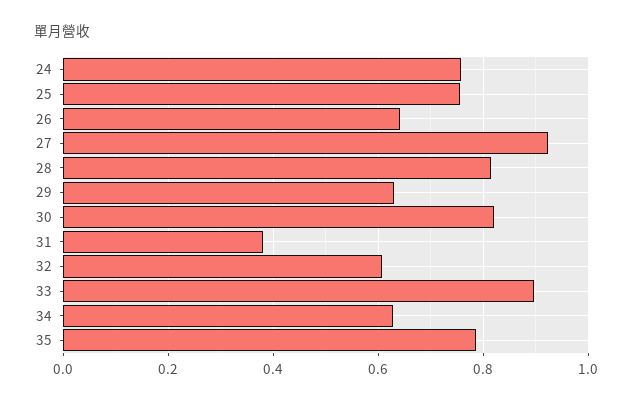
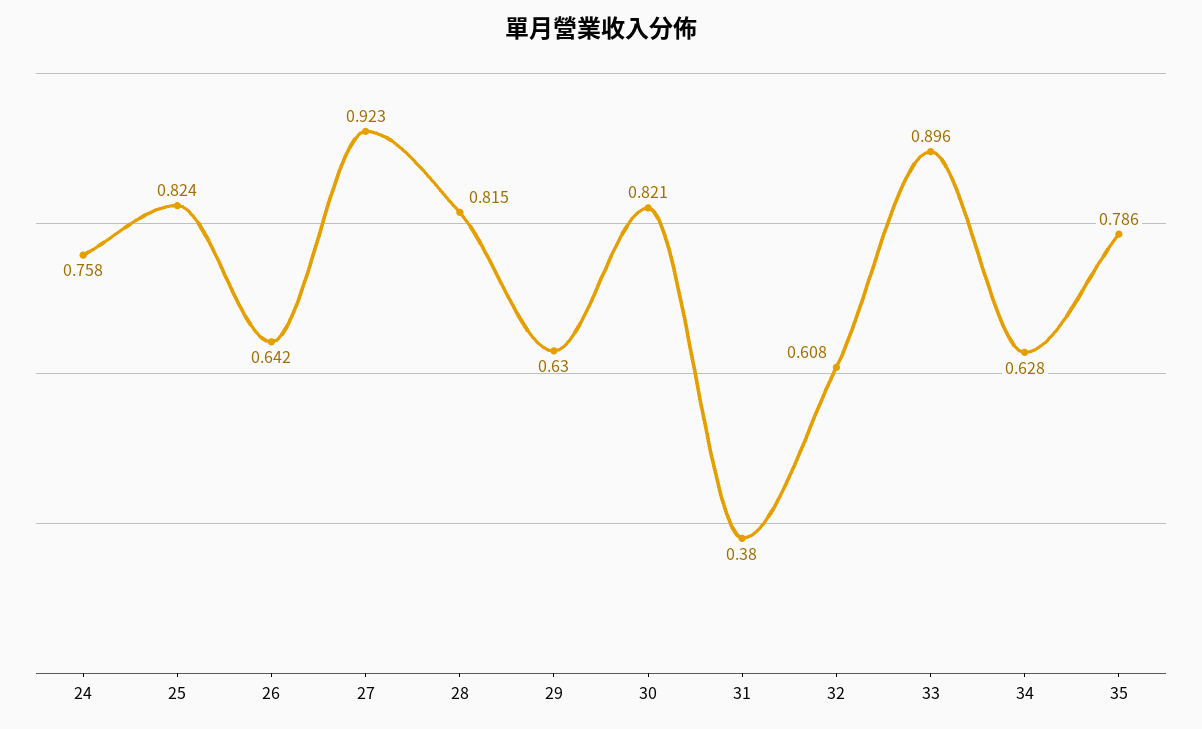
  {
    "24": 0.758,
-   "25": 0.76,
+   "25": 0.824,
    "26": 0.642,
    "27": 0.923,
    "28": 0.815,
    "29": 0.63,
    "30": 0.821,
    "31": 0.38,
    "32": 0.608,
    "33": 0.896,
    "34": 0.628,
    "35": 0.786
  }

